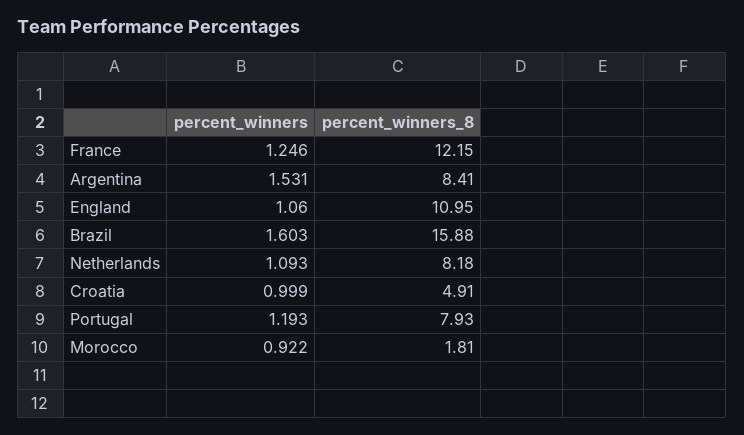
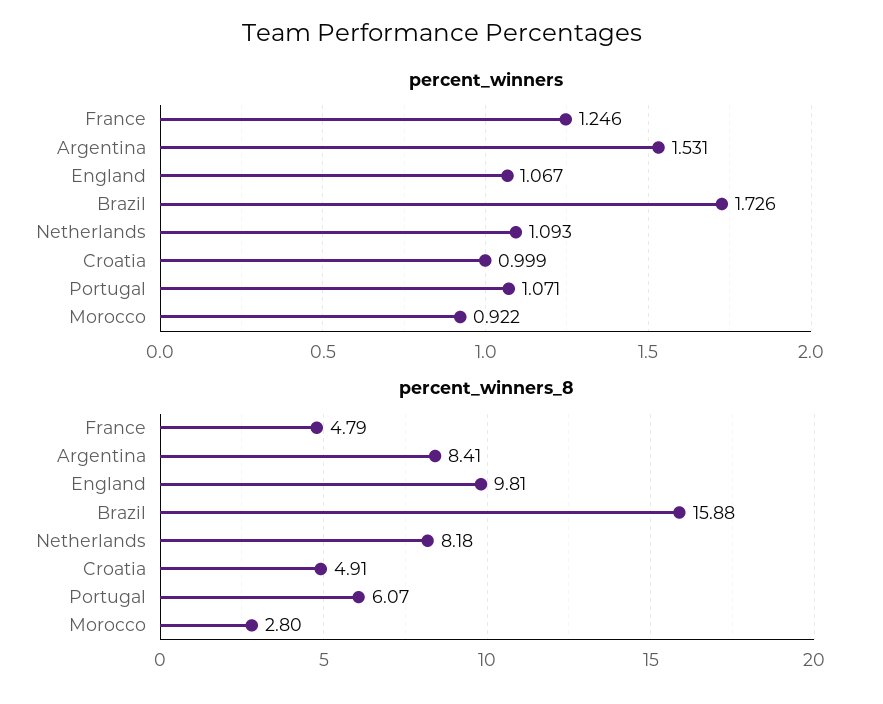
  {
    "percent_winners": {
      "France": 1.246,
      "Argentina": 1.531,
-     "England": 1.06,
+     "England": 1.067,
-     "Brazil": 1.603,
+     "Brazil": 1.726,
      "Netherlands": 1.093,
      "Croatia": 0.999,
-     "Portugal": 1.193,
+     "Portugal": 1.071,
      "Morocco": 0.922
    },
    "percent_winners_8": {
-     "France": 12.15,
+     "France": 4.79,
      "Argentina": 8.41,
-     "England": 10.95,
+     "England": 9.81,
      "Brazil": 15.88,
      "Netherlands": 8.18,
      "Croatia": 4.91,
-     "Portugal": 7.93,
+     "Portugal": 6.07,
-     "Morocco": 1.81
+     "Morocco": 2.8
    }
  }

